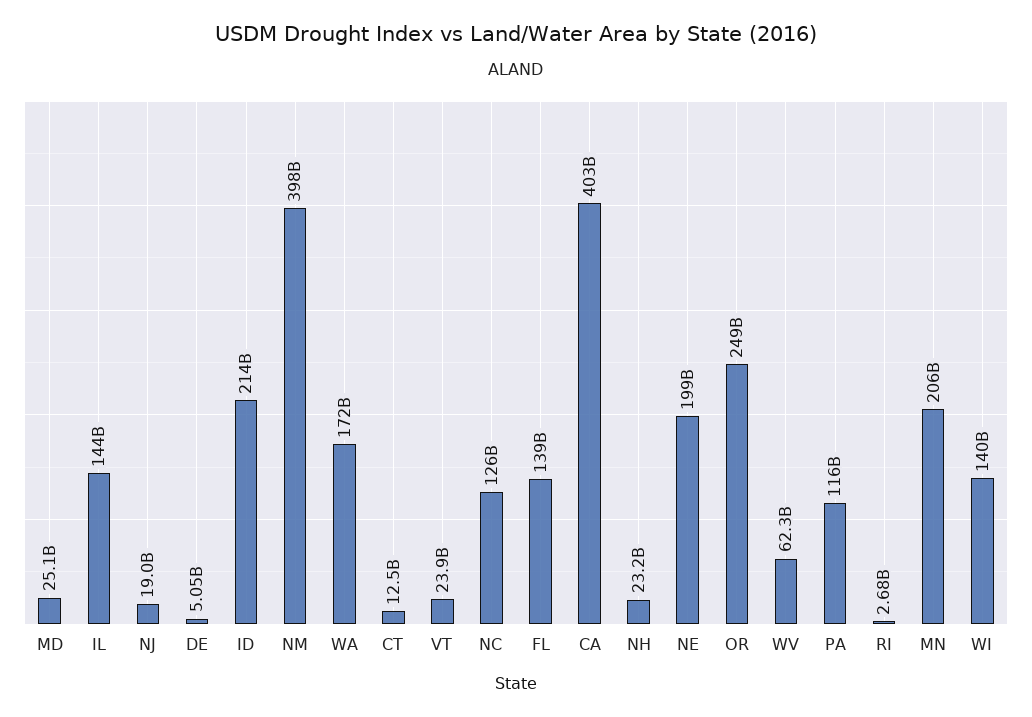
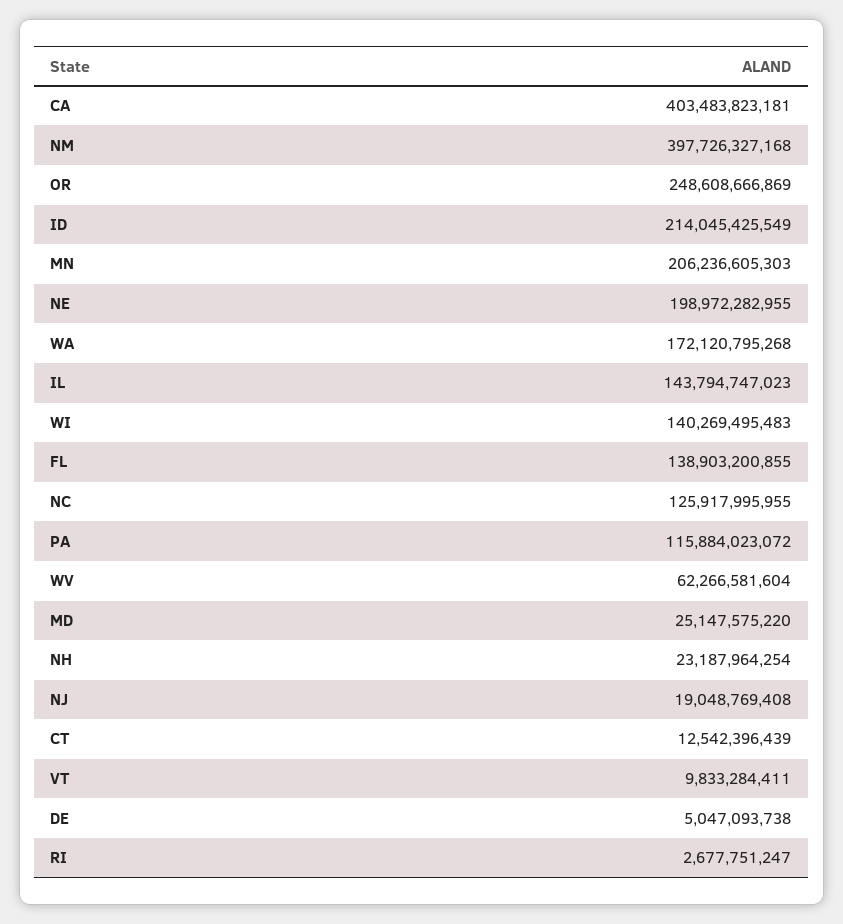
  {
    "MD": 25147575220,
    "IL": 143794747023,
    "NJ": 19048769408,
    "DE": 5047093738,
    "ID": 214045425549,
    "NM": 397726327168,
    "WA": 172120795268,
    "CT": 12542396439,
-   "VT": 23900000000,
+   "VT": 9833284411,
    "NC": 125917995955,
    "FL": 138903200855,
    "CA": 403483823181,
    "NH": 23187964254,
    "NE": 198972282955,
    "OR": 248608666869,
    "WV": 62266581604,
    "PA": 115884023072,
    "RI": 2677751247,
    "MN": 206236605303,
    "WI": 140269495483
  }

